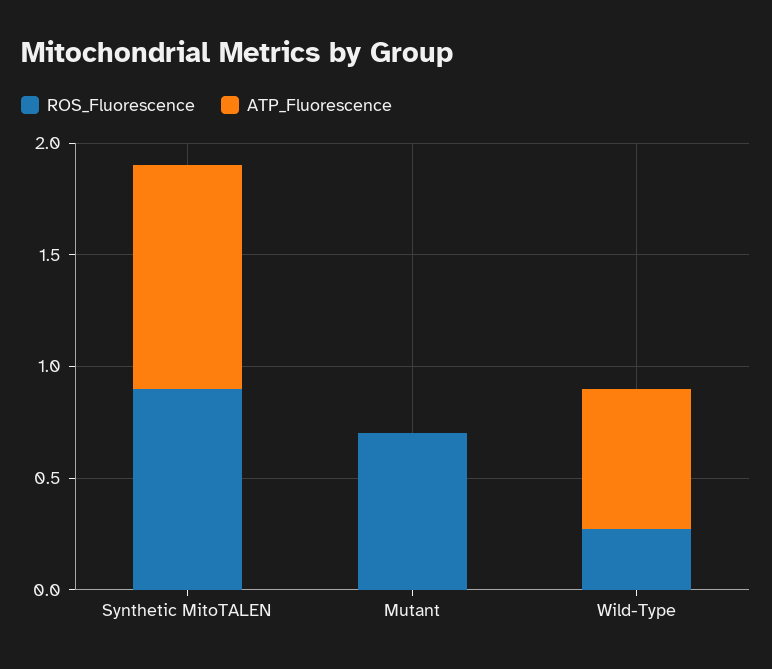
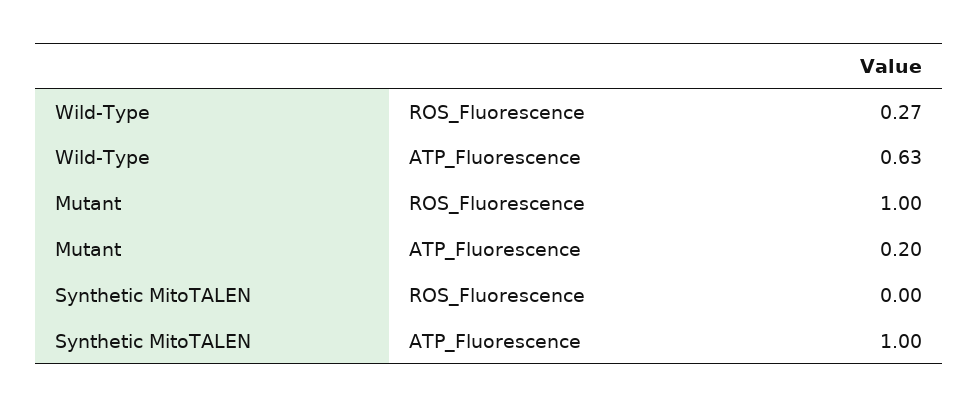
  {
    "ROS_Fluorescence": {
-     "Synthetic MitoTALEN": 0.9,
+     "Synthetic MitoTALEN": 0,
-     "Mutant": 0.7,
+     "Mutant": 1,
      "Wild-Type": 0.27
    },
    "ATP_Fluorescence": {
      "Synthetic MitoTALEN": 1,
-     "Mutant": 0,
+     "Mutant": 0.2,
      "Wild-Type": 0.63
    }
  }

